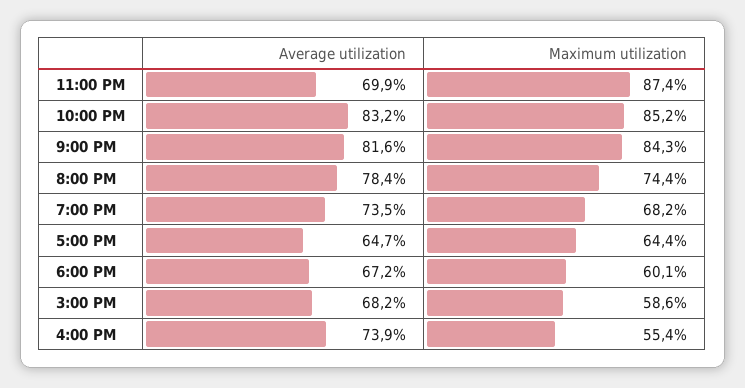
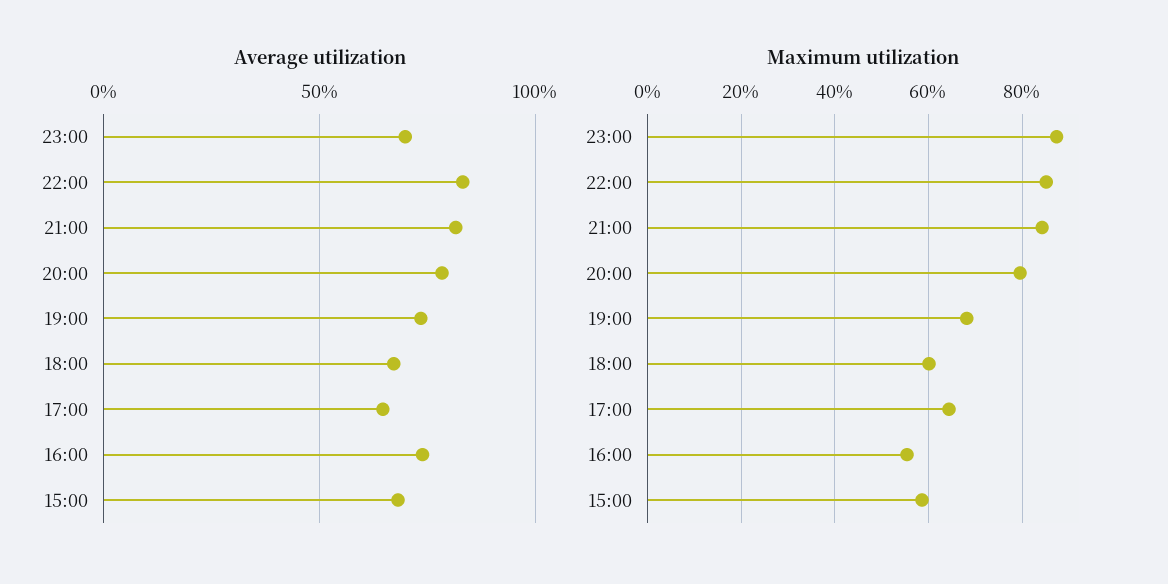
  {
    "Average utilization": {
      "11:00 PM": 69.9,
      "10:00 PM": 83.2,
      "9:00 PM": 81.6,
      "8:00 PM": 78.4,
      "7:00 PM": 73.5,
      "5:00 PM": 64.7,
      "6:00 PM": 67.2,
      "3:00 PM": 68.2,
      "4:00 PM": 73.9
    },
    "Maximum utilization": {
      "11:00 PM": 87.4,
      "10:00 PM": 85.2,
      "9:00 PM": 84.3,
-     "8:00 PM": 74.4,
+     "8:00 PM": 80,
      "7:00 PM": 68.2,
      "5:00 PM": 64.4,
      "6:00 PM": 60.1,
      "3:00 PM": 58.6,
      "4:00 PM": 55.4
    }
  }

